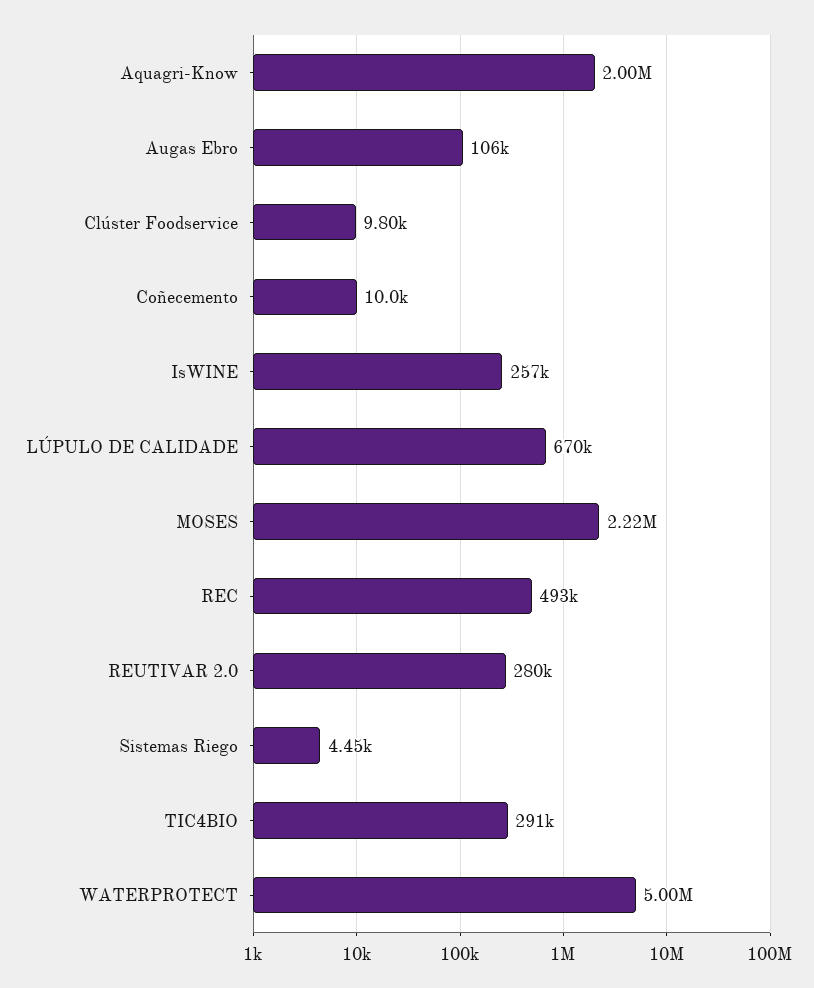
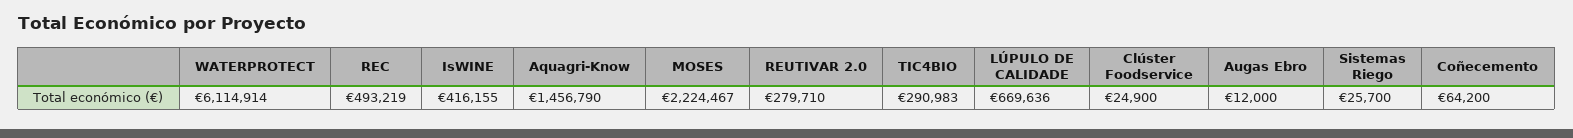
  {
-   "Aquagri-Know": 2000000,
+   "Aquagri-Know": 1456790,
-   "Augas Ebro": 106000,
+   "Augas Ebro": 12000,
-   "Clúster Foodservice": 9800,
+   "Clúster Foodservice": 24900,
-   "Coñecemento": 10000,
+   "Coñecemento": 64200,
-   "IsWINE": 257000,
+   "IsWINE": 416155,
    "LÚPULO DE CALIDADE": 669636,
    "MOSES": 2224467,
    "REC": 493219,
    "REUTIVAR 2.0": 279710,
-   "Sistemas Riego": 4450,
+   "Sistemas Riego": 25700,
    "TIC4BIO": 290983,
-   "WATERPROTECT": 5000000
+   "WATERPROTECT": 6114914
  }

